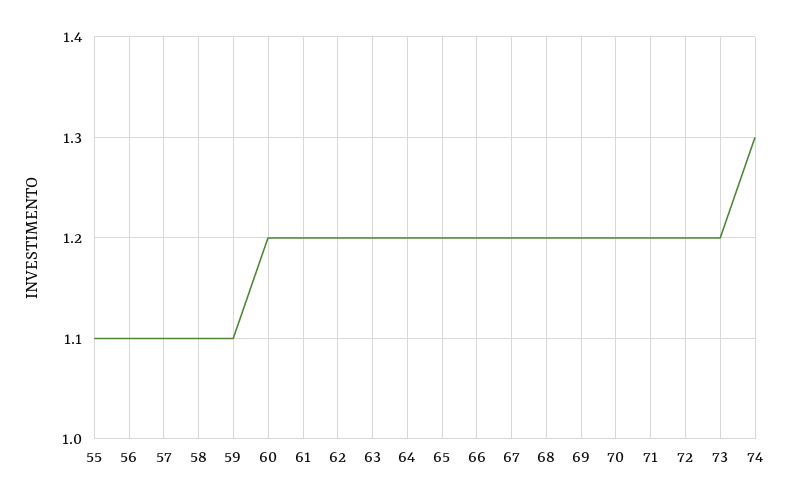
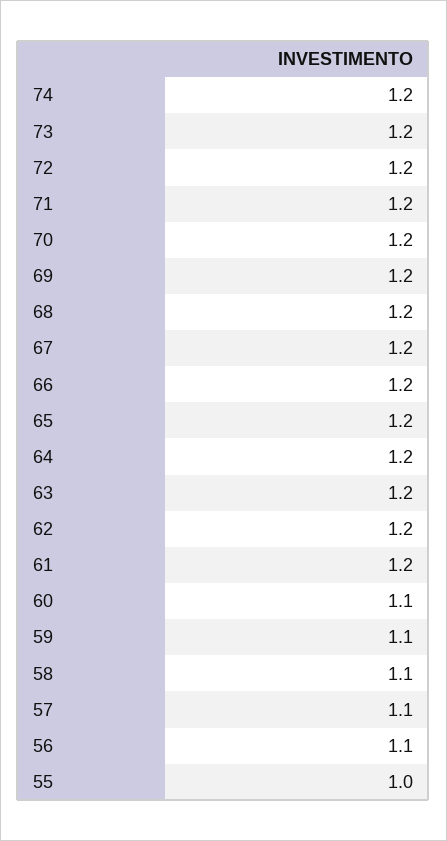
  {
-   "55": 1.1,
+   "55": 1,
    "56": 1.1,
    "57": 1.1,
    "58": 1.1,
    "59": 1.1,
-   "60": 1.2,
+   "60": 1.1,
    "61": 1.2,
    "62": 1.2,
    "63": 1.2,
    "64": 1.2,
    "65": 1.2,
    "66": 1.2,
    "67": 1.2,
    "68": 1.2,
    "69": 1.2,
    "70": 1.2,
    "71": 1.2,
    "72": 1.2,
    "73": 1.2,
-   "74": 1.3
+   "74": 1.2
  }

